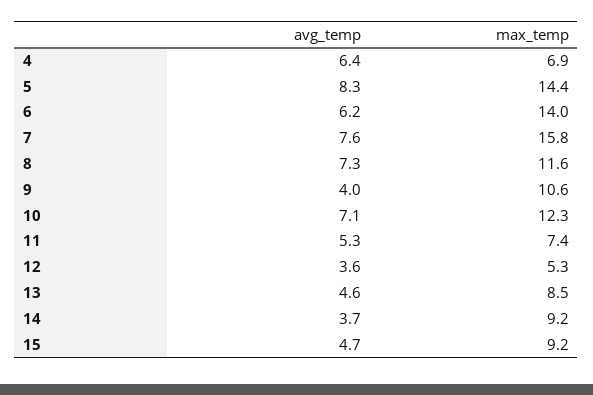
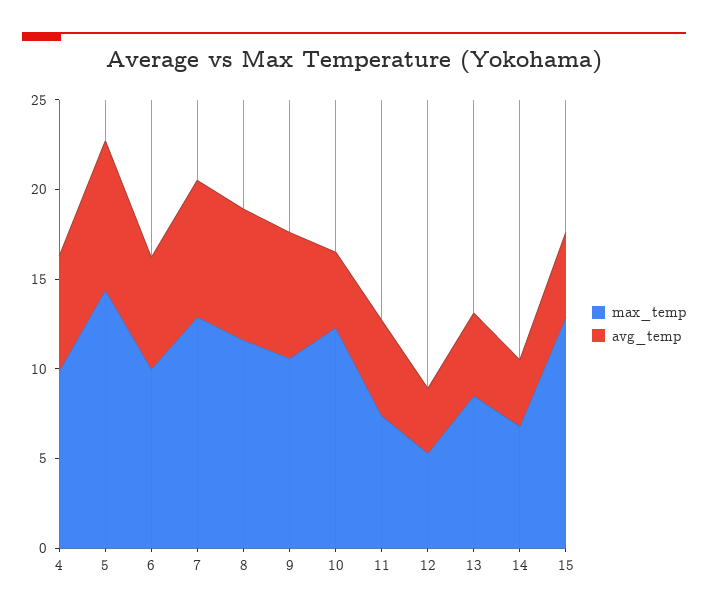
  {
    "avg_temp": {
      "4": 6.4,
      "5": 8.3,
      "6": 6.2,
      "7": 7.6,
      "8": 7.3,
-     "9": 4,
+     "9": 7,
-     "10": 7.1,
+     "10": 4,
      "11": 5.3,
      "12": 3.6,
      "13": 4.6,
      "14": 3.7,
      "15": 4.7
    },
    "max_temp": {
-     "4": 6.9,
+     "4": 10,
      "5": 14.4,
-     "6": 14,
+     "6": 10,
-     "7": 15.8,
+     "7": 13,
      "8": 11.6,
      "9": 10.6,
      "10": 12.3,
      "11": 7.4,
      "12": 5.3,
      "13": 8.5,
-     "14": 9.2,
+     "14": 7,
-     "15": 9.2
+     "15": 13
    }
  }

